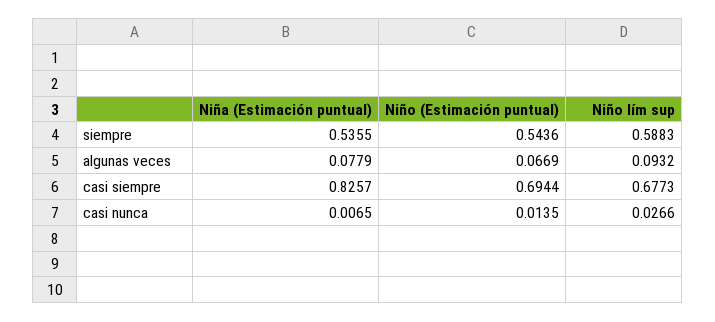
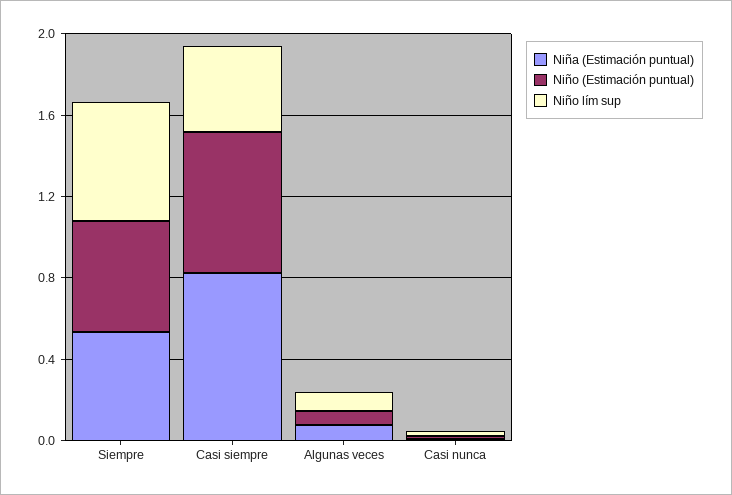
  {
    "Niña (Estimación puntual)": {
      "siempre": 0.5355,
      "algunas veces": 0.0779,
      "casi siempre": 0.8257,
      "casi nunca": 0.0065
    },
    "Niño (Estimación puntual)": {
      "siempre": 0.5436,
      "algunas veces": 0.0669,
      "casi siempre": 0.6944,
      "casi nunca": 0.0135
    },
    "Niño lím sup": {
      "siempre": 0.5883,
      "algunas veces": 0.0932,
-     "casi siempre": 0.6773,
+     "casi siempre": 0.4,
      "casi nunca": 0.0266
    }
  }

